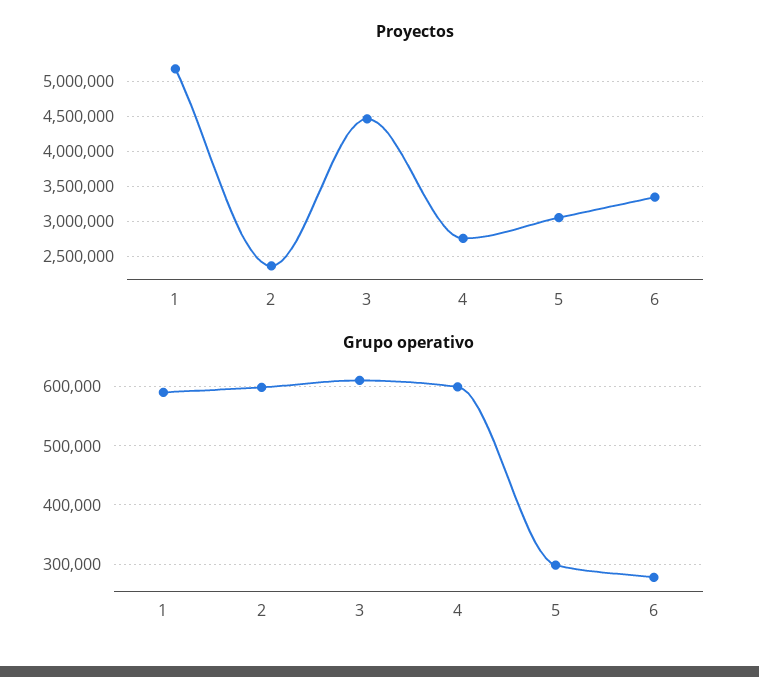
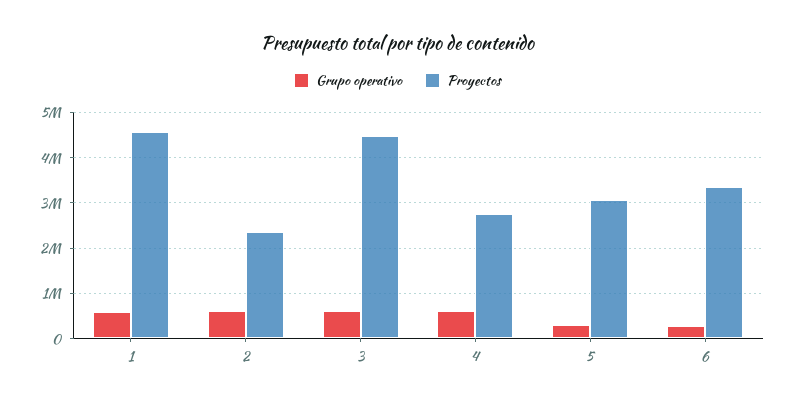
  {
    "Proyectos": {
-     "1": 5200000,
+     "1": 4600000,
      "2": 2400000,
      "3": 4500000,
      "4": 2800000,
      "5": 3100000,
      "6": 3300000
    },
    "Grupo operativo": {
      "1": 600000,
      "2": 600000,
      "3": 620000,
      "4": 600000,
      "5": 300000,
      "6": 280000
    }
  }

